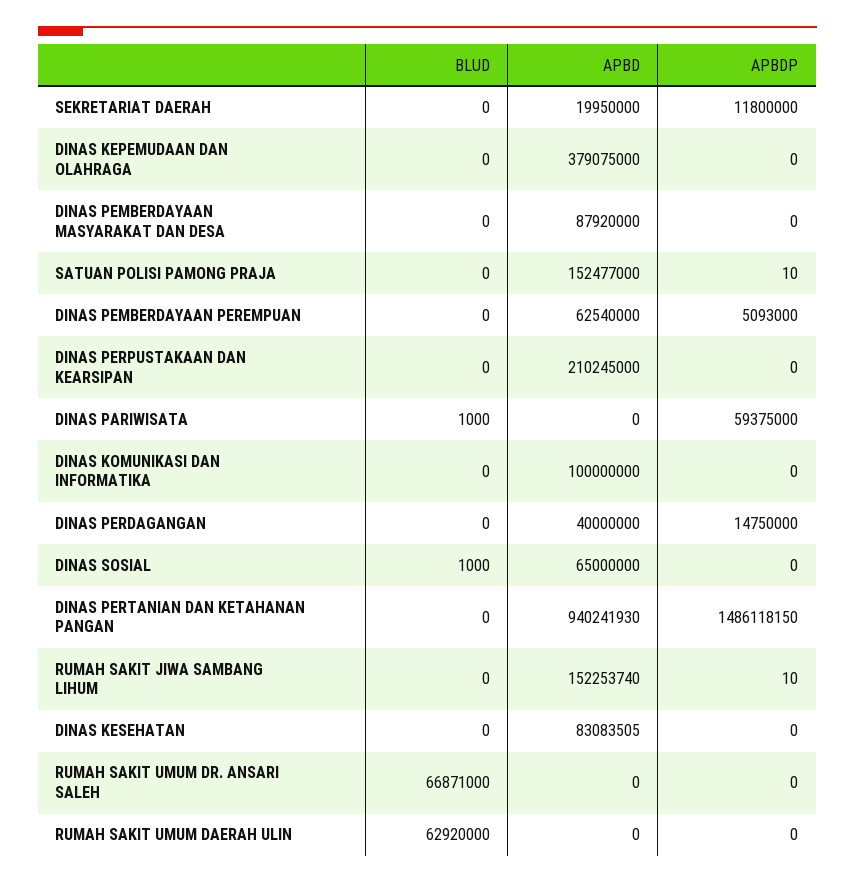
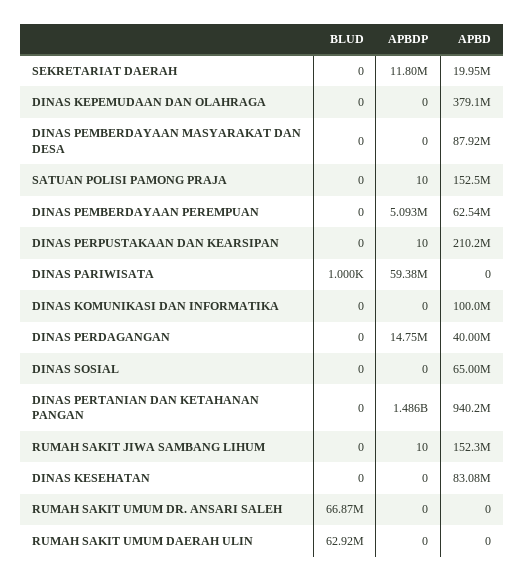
  {
    "BLUD": {
      "SEKRETARIAT DAERAH": 0,
      "DINAS KEPEMUDAAN DAN OLAHRAGA": 0,
      "DINAS PEMBERDAYAAN MASYARAKAT DAN DESA": 0,
      "SATUAN POLISI PAMONG PRAJA": 0,
      "DINAS PEMBERDAYAAN PEREMPUAN": 0,
      "DINAS PERPUSTAKAAN DAN KEARSIPAN": 0,
      "DINAS PARIWISATA": 1000,
      "DINAS KOMUNIKASI DAN INFORMATIKA": 0,
      "DINAS PERDAGANGAN": 0,
-     "DINAS SOSIAL": 1000,
+     "DINAS SOSIAL": 0,
      "DINAS PERTANIAN DAN KETAHANAN PANGAN": 0,
      "RUMAH SAKIT JIWA SAMBANG LIHUM": 0,
      "DINAS KESEHATAN": 0,
      "RUMAH SAKIT UMUM DR. ANSARI SALEH": 66871000,
      "RUMAH SAKIT UMUM DAERAH ULIN": 62920000
    },
    "APBD": {
      "SEKRETARIAT DAERAH": 19950000,
      "DINAS KEPEMUDAAN DAN OLAHRAGA": 379075000,
      "DINAS PEMBERDAYAAN MASYARAKAT DAN DESA": 87920000,
      "SATUAN POLISI PAMONG PRAJA": 152477000,
      "DINAS PEMBERDAYAAN PEREMPUAN": 62540000,
      "DINAS PERPUSTAKAAN DAN KEARSIPAN": 210245000,
      "DINAS PARIWISATA": 0,
      "DINAS KOMUNIKASI DAN INFORMATIKA": 100000000,
      "DINAS PERDAGANGAN": 40000000,
      "DINAS SOSIAL": 65000000,
      "DINAS PERTANIAN DAN KETAHANAN PANGAN": 940241930,
      "RUMAH SAKIT JIWA SAMBANG LIHUM": 152253740,
      "DINAS KESEHATAN": 83083505,
      "RUMAH SAKIT UMUM DR. ANSARI SALEH": 0,
      "RUMAH SAKIT UMUM DAERAH ULIN": 0
    },
    "APBDP": {
      "SEKRETARIAT DAERAH": 11800000,
      "DINAS KEPEMUDAAN DAN OLAHRAGA": 0,
      "DINAS PEMBERDAYAAN MASYARAKAT DAN DESA": 0,
      "SATUAN POLISI PAMONG PRAJA": 10,
      "DINAS PEMBERDAYAAN PEREMPUAN": 5093000,
-     "DINAS PERPUSTAKAAN DAN KEARSIPAN": 0,
+     "DINAS PERPUSTAKAAN DAN KEARSIPAN": 10,
      "DINAS PARIWISATA": 59375000,
      "DINAS KOMUNIKASI DAN INFORMATIKA": 0,
      "DINAS PERDAGANGAN": 14750000,
      "DINAS SOSIAL": 0,
      "DINAS PERTANIAN DAN KETAHANAN PANGAN": 1486118150,
      "RUMAH SAKIT JIWA SAMBANG LIHUM": 10,
      "DINAS KESEHATAN": 0,
      "RUMAH SAKIT UMUM DR. ANSARI SALEH": 0,
      "RUMAH SAKIT UMUM DAERAH ULIN": 0
    }
  }

